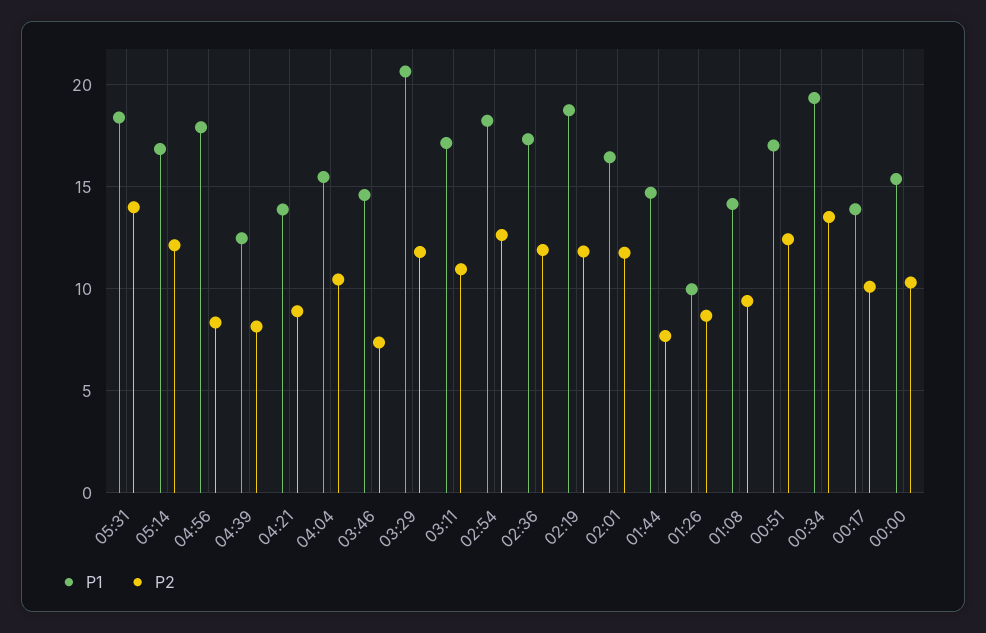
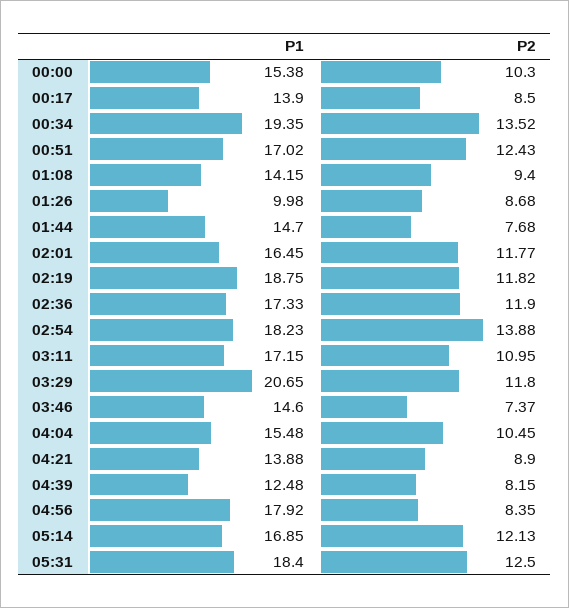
  {
    "P1": {
      "05:31": 18.4,
      "05:14": 16.85,
      "04:56": 17.92,
      "04:39": 12.48,
      "04:21": 13.88,
      "04:04": 15.48,
      "03:46": 14.6,
      "03:29": 20.65,
      "03:11": 17.15,
      "02:54": 18.23,
      "02:36": 17.33,
      "02:19": 18.75,
      "02:01": 16.45,
      "01:44": 14.7,
      "01:26": 9.98,
      "01:08": 14.15,
      "00:51": 17.02,
      "00:34": 19.35,
      "00:17": 13.9,
      "00:00": 15.38
    },
    "P2": {
-     "05:31": 14,
+     "05:31": 12.5,
      "05:14": 12.13,
      "04:56": 8.35,
      "04:39": 8.15,
      "04:21": 8.9,
      "04:04": 10.45,
      "03:46": 7.37,
      "03:29": 11.8,
      "03:11": 10.95,
-     "02:54": 12.5,
+     "02:54": 13.88,
      "02:36": 11.9,
      "02:19": 11.82,
      "02:01": 11.77,
      "01:44": 7.68,
      "01:26": 8.68,
      "01:08": 9.4,
      "00:51": 12.43,
      "00:34": 13.52,
-     "00:17": 10,
+     "00:17": 8.5,
      "00:00": 10.3
    }
  }

